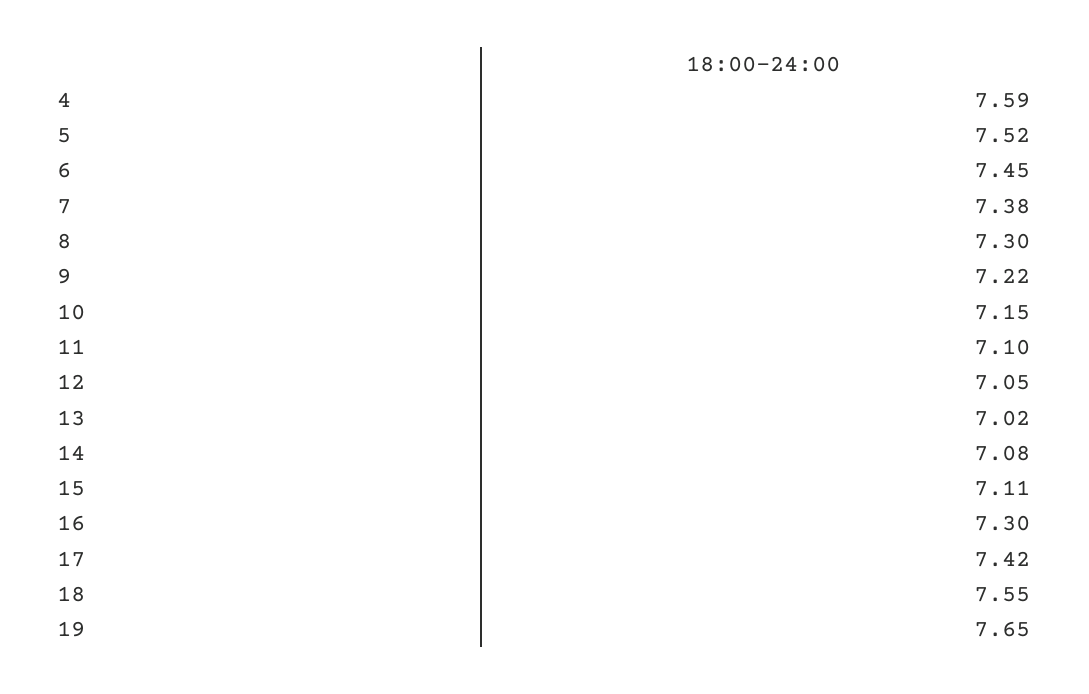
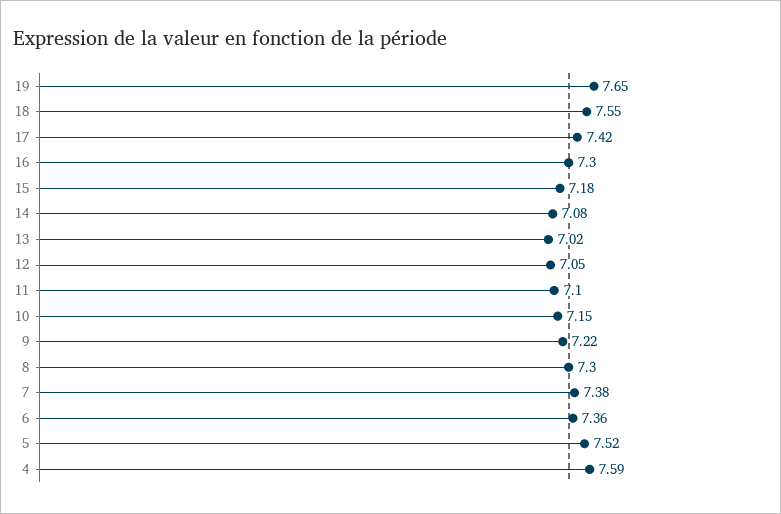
  {
    "4": 7.59,
    "5": 7.52,
-   "6": 7.45,
+   "6": 7.36,
    "7": 7.38,
    "8": 7.3,
    "9": 7.22,
    "10": 7.15,
    "11": 7.1,
    "12": 7.05,
    "13": 7.02,
    "14": 7.08,
-   "15": 7.11,
+   "15": 7.18,
    "16": 7.3,
    "17": 7.42,
    "18": 7.55,
    "19": 7.65
  }

